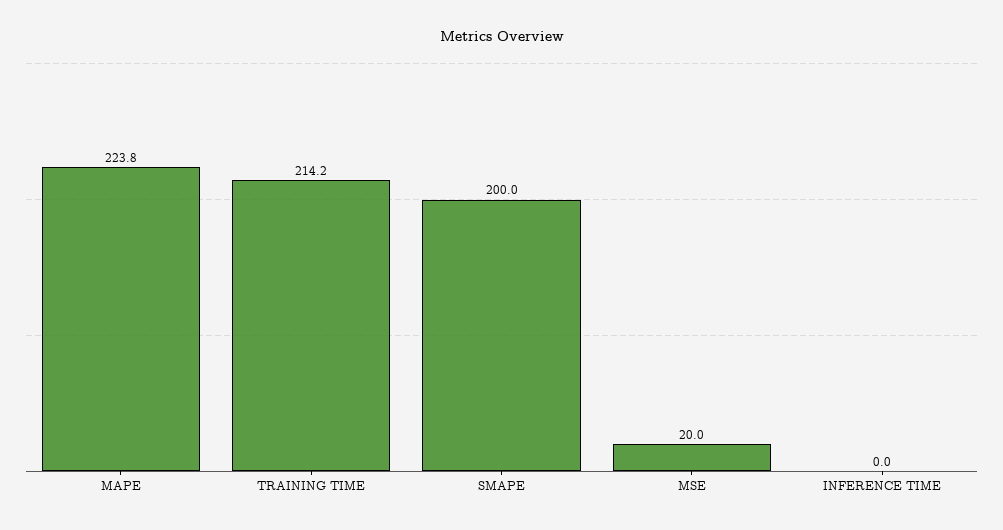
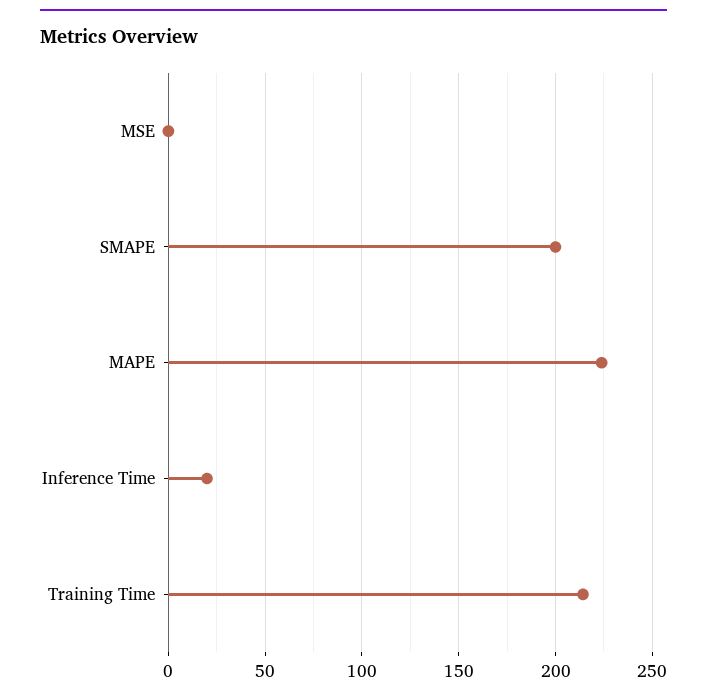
  {
    "MAPE": 223.8,
    "TRAINING TIME": 214.2,
    "SMAPE": 200,
-   "MSE": 20,
+   "MSE": 0,
-   "INFERENCE TIME": 0
+   "INFERENCE TIME": 20
  }

